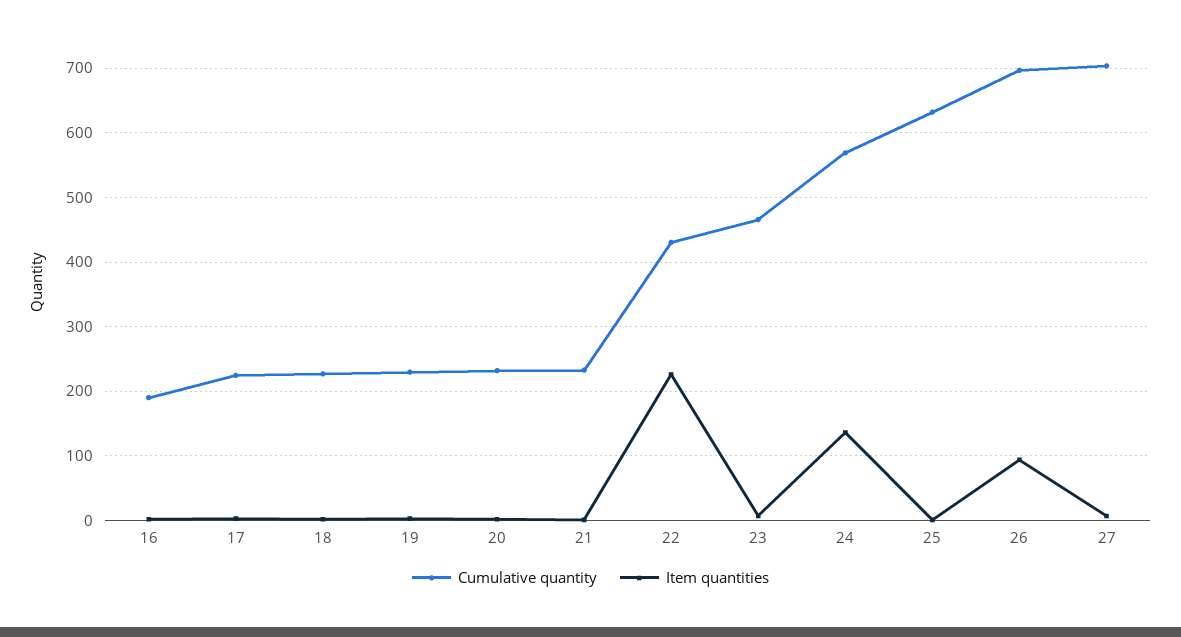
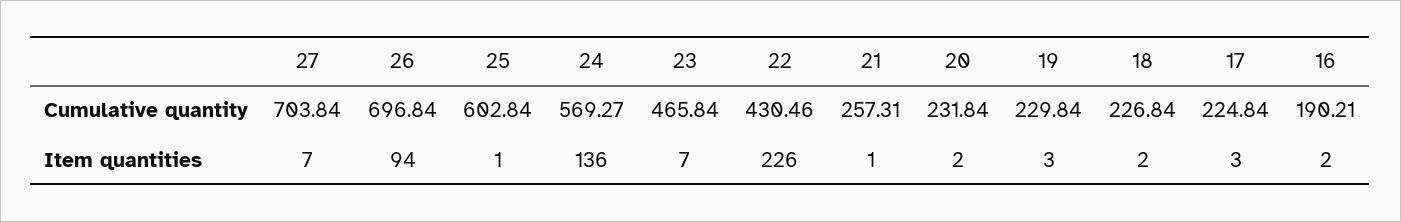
  {
    "Cumulative quantity": {
      "16": 190.21,
      "17": 224.84,
      "18": 226.84,
      "19": 229.84,
      "20": 231.84,
-     "21": 230,
+     "21": 257.31,
      "22": 430.46,
      "23": 465.84,
      "24": 569.27,
-     "25": 630,
+     "25": 602.84,
      "26": 696.84,
      "27": 703.84
    },
    "Item quantities": {
      "16": 2,
      "17": 3,
      "18": 2,
      "19": 3,
      "20": 2,
      "21": 1,
      "22": 226,
      "23": 7,
      "24": 136,
      "25": 1,
      "26": 94,
      "27": 7
    }
  }

